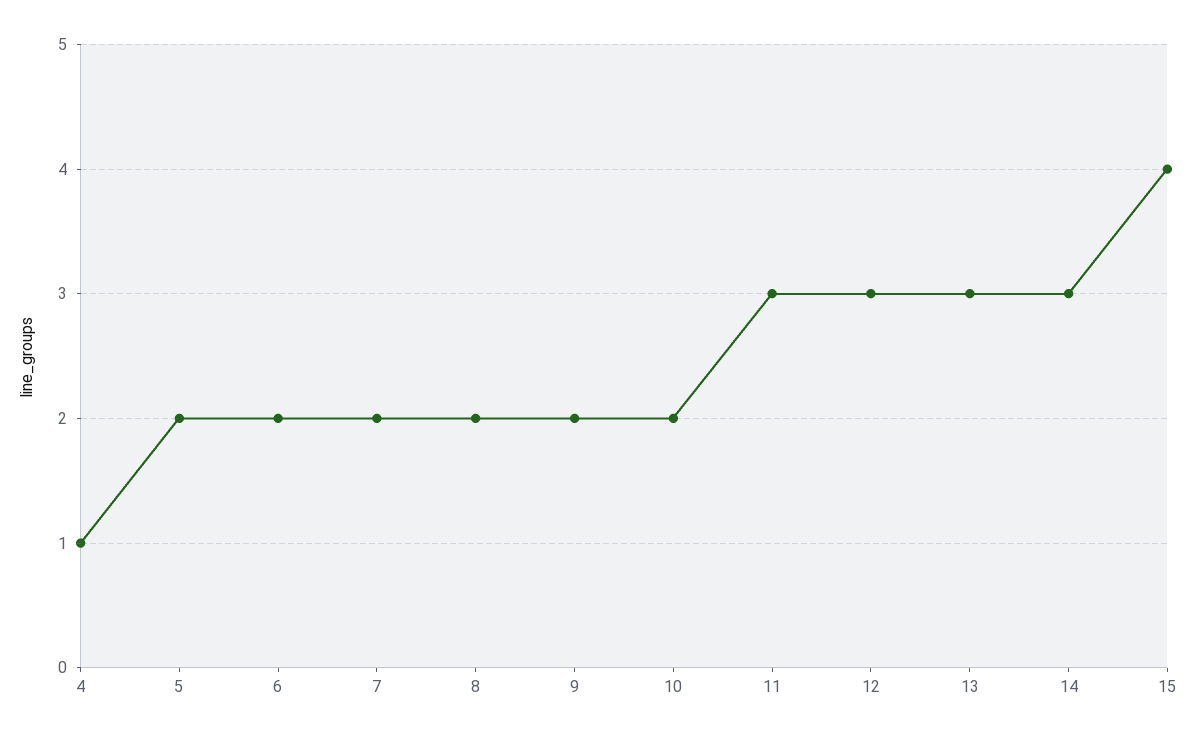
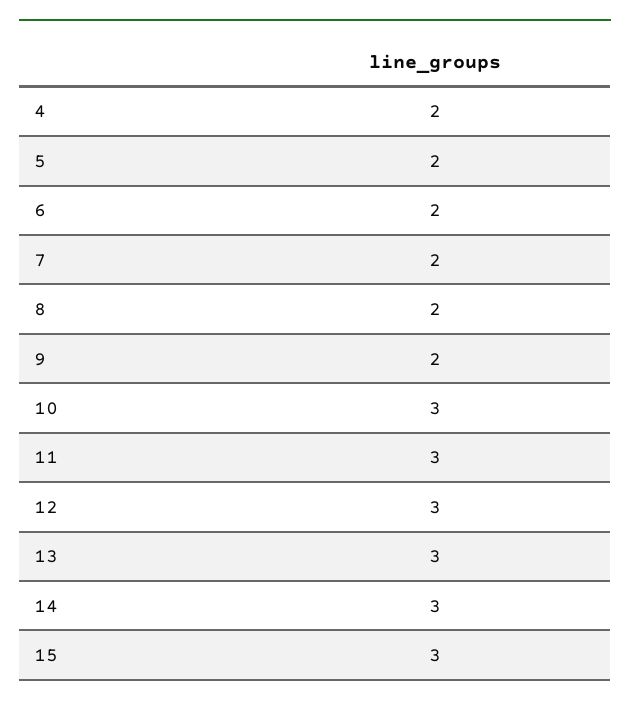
  {
-   "4": 1,
+   "4": 2,
    "5": 2,
    "6": 2,
    "7": 2,
    "8": 2,
    "9": 2,
-   "10": 2,
+   "10": 3,
    "11": 3,
    "12": 3,
    "13": 3,
    "14": 3,
-   "15": 4
+   "15": 3
  }

